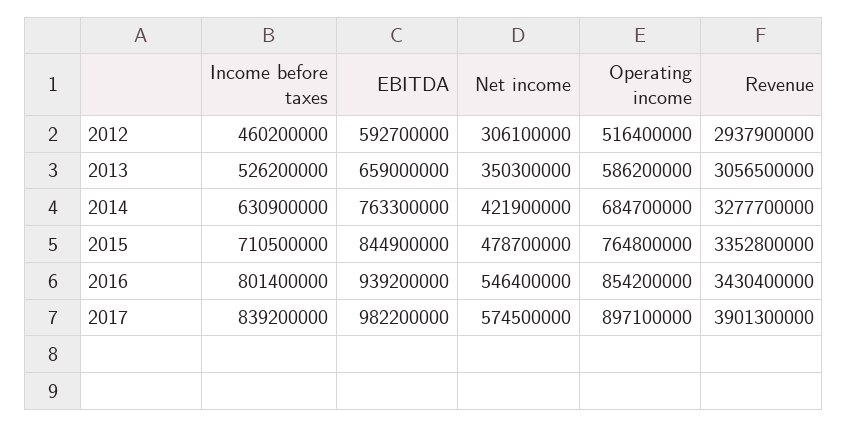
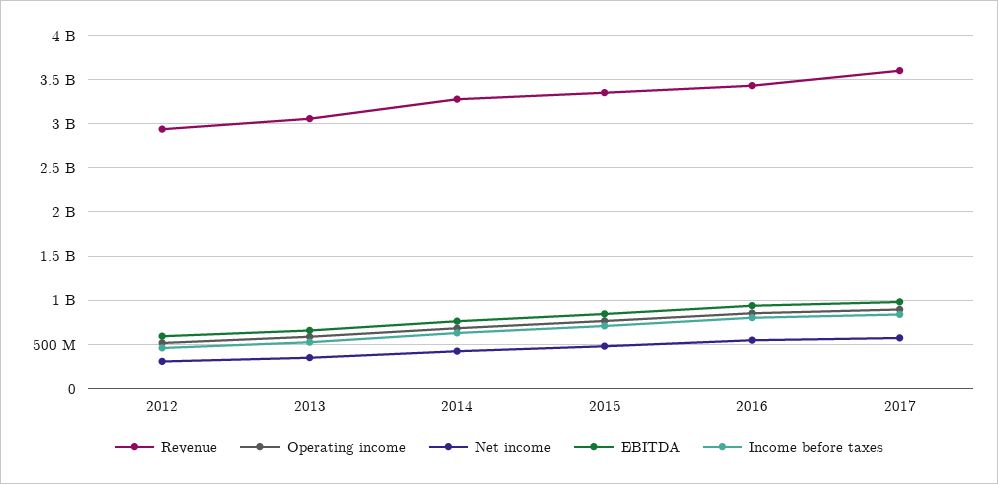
  {
    "Income before taxes": {
      "2012": 460200000,
      "2013": 526200000,
      "2014": 630900000,
      "2015": 710500000,
      "2016": 801400000,
      "2017": 839200000
    },
    "EBITDA": {
      "2012": 592700000,
      "2013": 659000000,
      "2014": 763300000,
      "2015": 844900000,
      "2016": 939200000,
      "2017": 982200000
    },
    "Net income": {
      "2012": 306100000,
      "2013": 350300000,
      "2014": 421900000,
      "2015": 478700000,
      "2016": 546400000,
      "2017": 574500000
    },
    "Operating income": {
      "2012": 516400000,
      "2013": 586200000,
      "2014": 684700000,
      "2015": 764800000,
      "2016": 854200000,
      "2017": 897100000
    },
    "Revenue": {
      "2012": 2937900000,
      "2013": 3056500000,
      "2014": 3277700000,
      "2015": 3352800000,
      "2016": 3430400000,
-     "2017": 3901300000
+     "2017": 3600000000
    }
  }

